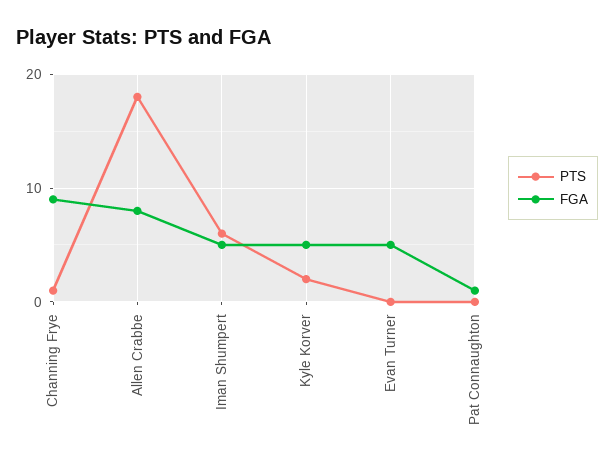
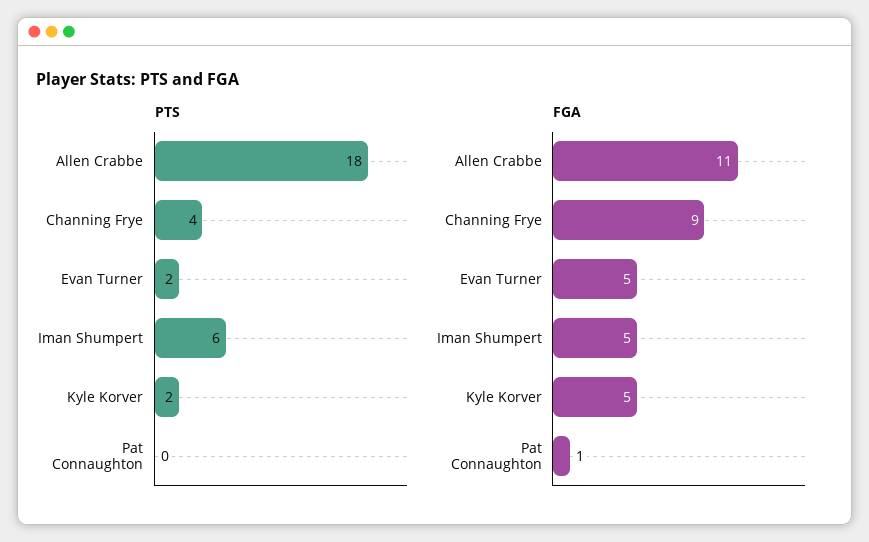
  {
    "PTS": {
-     "Channing Frye": 1,
+     "Channing Frye": 4,
      "Allen Crabbe": 18,
      "Iman Shumpert": 6,
      "Kyle Korver": 2,
-     "Evan Turner": 0,
+     "Evan Turner": 2,
      "Pat Connaughton": 0
    },
    "FGA": {
      "Channing Frye": 9,
-     "Allen Crabbe": 8,
+     "Allen Crabbe": 11,
      "Iman Shumpert": 5,
      "Kyle Korver": 5,
      "Evan Turner": 5,
      "Pat Connaughton": 1
    }
  }

